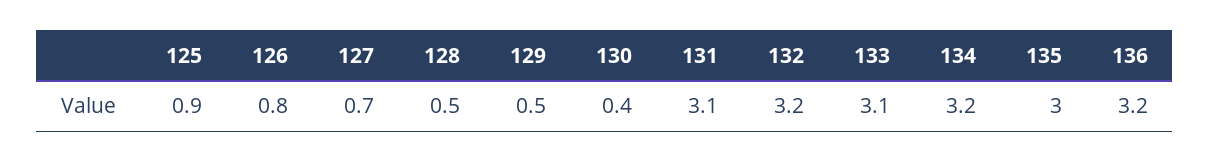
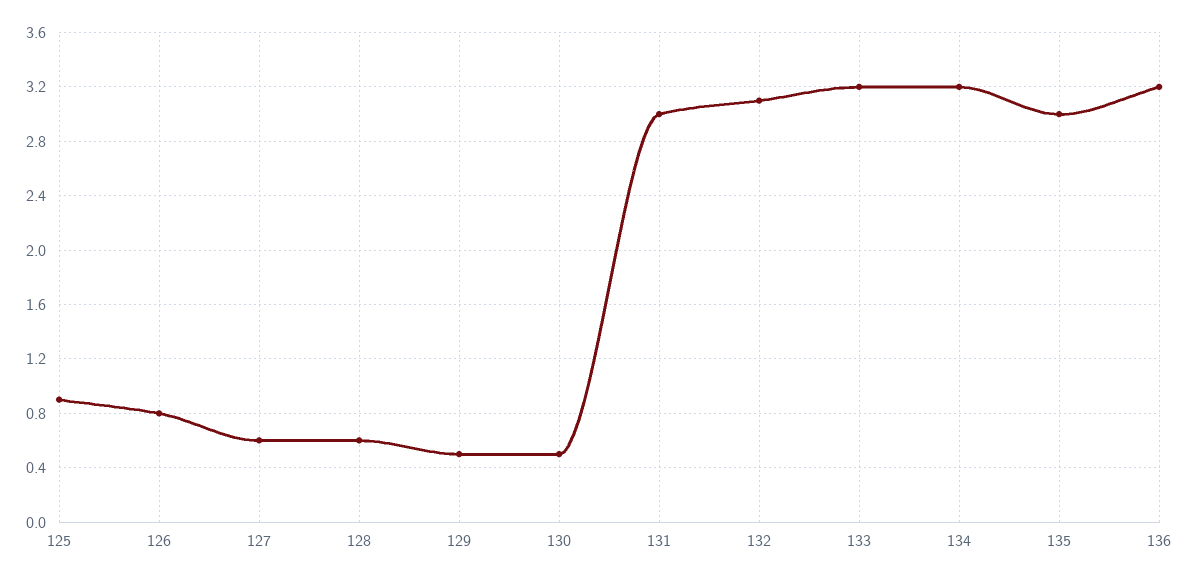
  {
    "125": 0.9,
    "126": 0.8,
-   "127": 0.7,
+   "127": 0.6,
-   "128": 0.5,
+   "128": 0.6,
    "129": 0.5,
-   "130": 0.4,
+   "130": 0.5,
-   "131": 3.1,
+   "131": 3,
-   "132": 3.2,
+   "132": 3.1,
-   "133": 3.1,
+   "133": 3.2,
    "134": 3.2,
    "135": 3,
    "136": 3.2
  }

